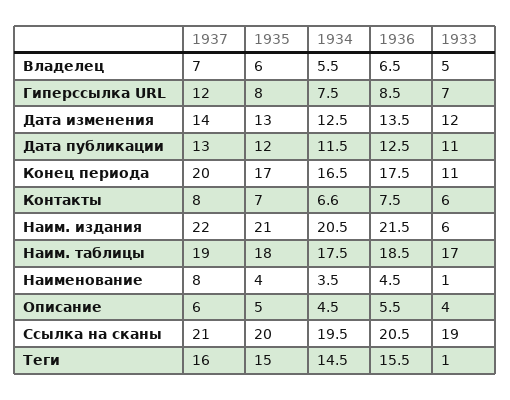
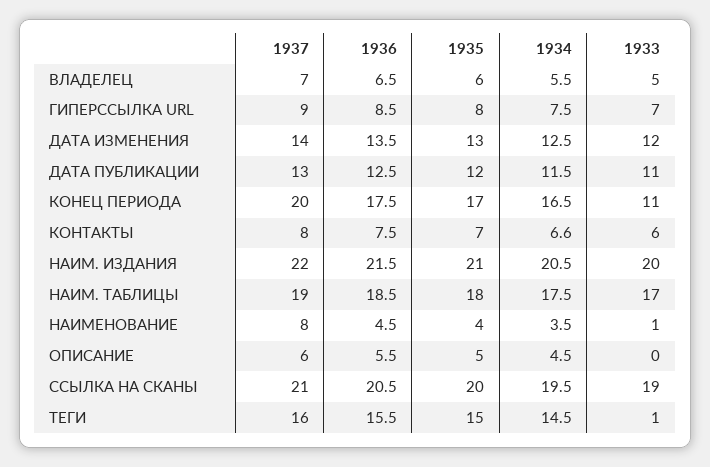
  {
    "1937": {
      "Владелец": 7,
-     "Гиперссылка URL": 12,
+     "Гиперссылка URL": 9,
      "Дата изменения": 14,
      "Дата публикации": 13,
      "Конец периода": 20,
      "Контакты": 8,
      "Наим. издания": 22,
      "Наим. таблицы": 19,
      "Наименование": 8,
      "Описание": 6,
      "Ссылка на сканы": 21,
      "Теги": 16
    },
    "1935": {
      "Владелец": 6,
      "Гиперссылка URL": 8,
      "Дата изменения": 13,
      "Дата публикации": 12,
      "Конец периода": 17,
      "Контакты": 7,
      "Наим. издания": 21,
      "Наим. таблицы": 18,
      "Наименование": 4,
      "Описание": 5,
      "Ссылка на сканы": 20,
      "Теги": 15
    },
    "1934": {
      "Владелец": 5.5,
      "Гиперссылка URL": 7.5,
      "Дата изменения": 12.5,
      "Дата публикации": 11.5,
      "Конец периода": 16.5,
      "Контакты": 6.6,
      "Наим. издания": 20.5,
      "Наим. таблицы": 17.5,
      "Наименование": 3.5,
      "Описание": 4.5,
      "Ссылка на сканы": 19.5,
      "Теги": 14.5
    },
    "1936": {
      "Владелец": 6.5,
      "Гиперссылка URL": 8.5,
      "Дата изменения": 13.5,
      "Дата публикации": 12.5,
      "Конец периода": 17.5,
      "Контакты": 7.5,
      "Наим. издания": 21.5,
      "Наим. таблицы": 18.5,
      "Наименование": 4.5,
      "Описание": 5.5,
      "Ссылка на сканы": 20.5,
      "Теги": 15.5
    },
    "1933": {
      "Владелец": 5,
      "Гиперссылка URL": 7,
      "Дата изменения": 12,
      "Дата публикации": 11,
      "Конец периода": 11,
      "Контакты": 6,
-     "Наим. издания": 6,
+     "Наим. издания": 20,
      "Наим. таблицы": 17,
      "Наименование": 1,
-     "Описание": 4,
+     "Описание": 0,
      "Ссылка на сканы": 19,
      "Теги": 1
    }
  }

